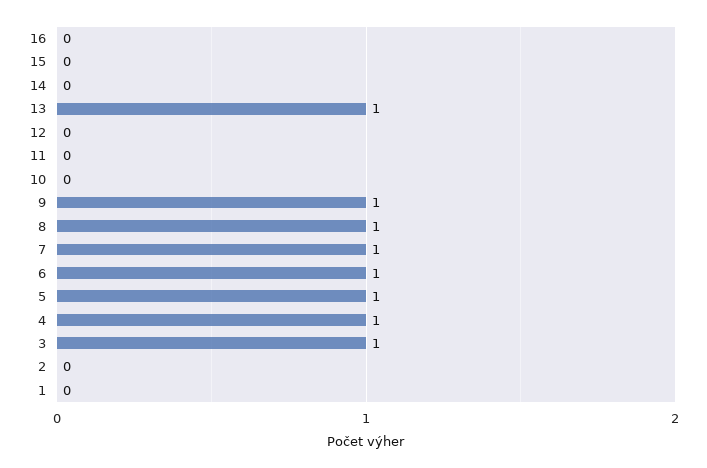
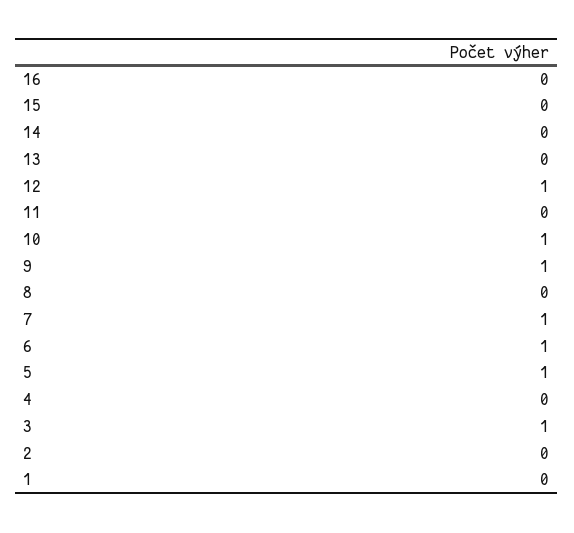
  {
    "16": 0,
    "15": 0,
    "14": 0,
-   "13": 1,
+   "13": 0,
-   "12": 0,
+   "12": 1,
    "11": 0,
-   "10": 0,
+   "10": 1,
    "9": 1,
-   "8": 1,
+   "8": 0,
    "7": 1,
    "6": 1,
    "5": 1,
-   "4": 1,
+   "4": 0,
    "3": 1,
    "2": 0,
    "1": 0
  }

